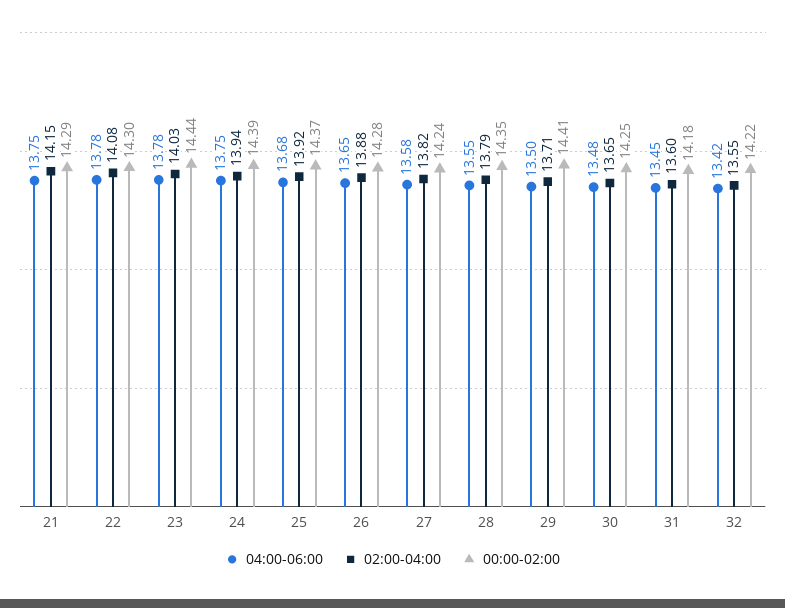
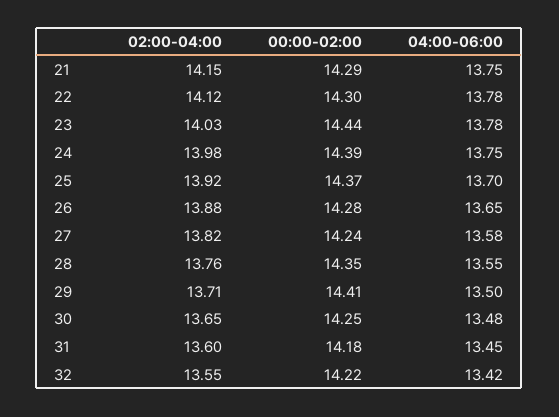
  {
    "04:00-06:00": {
      "21": 13.75,
      "22": 13.78,
      "23": 13.78,
      "24": 13.75,
-     "25": 13.68,
+     "25": 13.7,
      "26": 13.65,
      "27": 13.58,
      "28": 13.55,
      "29": 13.5,
      "30": 13.48,
      "31": 13.45,
      "32": 13.42
    },
    "02:00-04:00": {
      "21": 14.15,
-     "22": 14.08,
+     "22": 14.12,
      "23": 14.03,
-     "24": 13.94,
+     "24": 13.98,
      "25": 13.92,
      "26": 13.88,
      "27": 13.82,
-     "28": 13.79,
+     "28": 13.76,
      "29": 13.71,
      "30": 13.65,
      "31": 13.6,
      "32": 13.55
    },
    "00:00-02:00": {
      "21": 14.29,
      "22": 14.3,
      "23": 14.44,
      "24": 14.39,
      "25": 14.37,
      "26": 14.28,
      "27": 14.24,
      "28": 14.35,
      "29": 14.41,
      "30": 14.25,
      "31": 14.18,
      "32": 14.22
    }
  }

